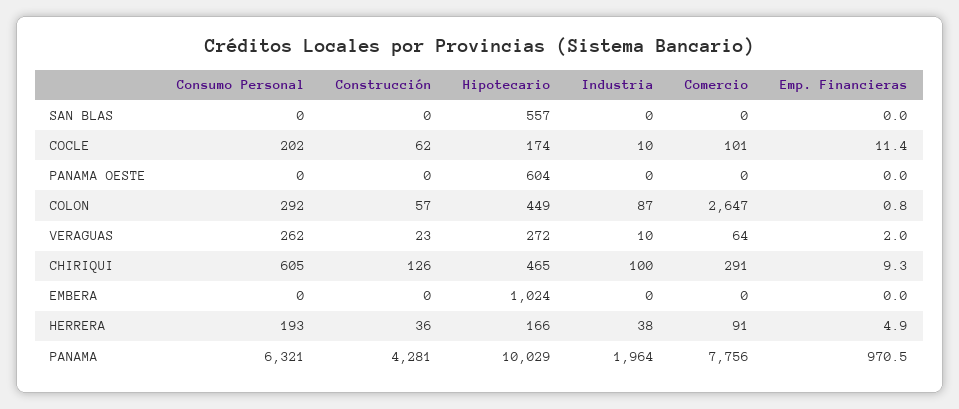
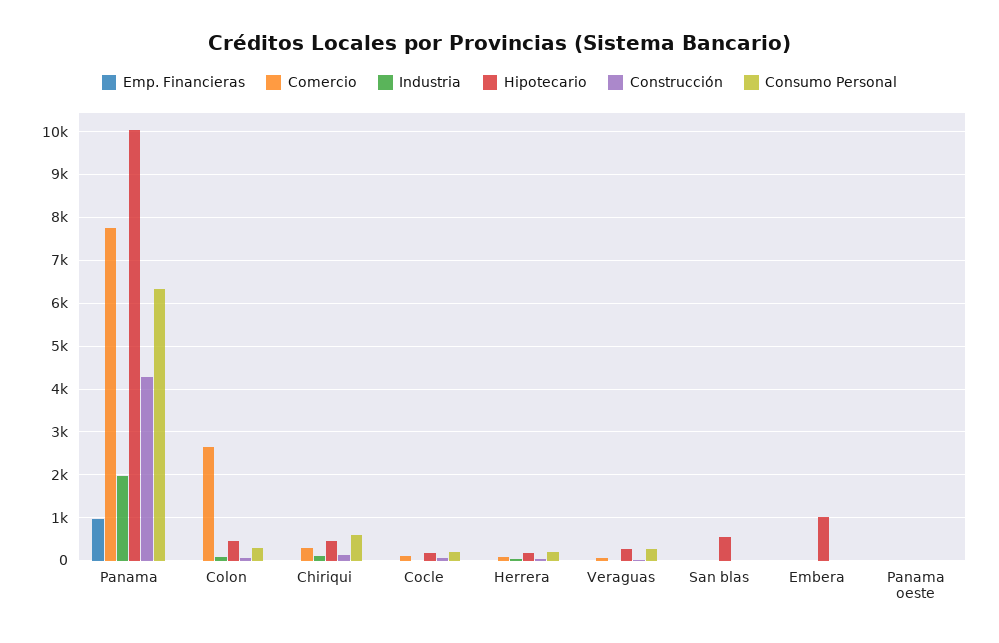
  {
    "Consumo Personal": {
      "SAN BLAS": 0,
      "COCLE": 202,
      "PANAMA OESTE": 0,
      "COLON": 292,
      "VERAGUAS": 262,
      "CHIRIQUI": 605,
      "EMBERA": 0,
      "HERRERA": 193,
      "PANAMA": 6321
    },
    "Construcción": {
      "SAN BLAS": 0,
      "COCLE": 62,
      "PANAMA OESTE": 0,
      "COLON": 57,
      "VERAGUAS": 23,
      "CHIRIQUI": 126,
      "EMBERA": 0,
      "HERRERA": 36,
      "PANAMA": 4281
    },
    "Hipotecario": {
      "SAN BLAS": 557,
      "COCLE": 174,
-     "PANAMA OESTE": 604,
+     "PANAMA OESTE": 0,
      "COLON": 449,
      "VERAGUAS": 272,
      "CHIRIQUI": 465,
      "EMBERA": 1024,
      "HERRERA": 166,
      "PANAMA": 10029
    },
    "Industria": {
      "SAN BLAS": 0,
      "COCLE": 10,
      "PANAMA OESTE": 0,
      "COLON": 87,
      "VERAGUAS": 10,
      "CHIRIQUI": 100,
      "EMBERA": 0,
      "HERRERA": 38,
      "PANAMA": 1964
    },
    "Comercio": {
      "SAN BLAS": 0,
      "COCLE": 101,
      "PANAMA OESTE": 0,
      "COLON": 2647,
      "VERAGUAS": 64,
      "CHIRIQUI": 291,
      "EMBERA": 0,
      "HERRERA": 91,
      "PANAMA": 7756
    },
    "Emp. Financieras": {
      "SAN BLAS": 0,
      "COCLE": 11.4,
      "PANAMA OESTE": 0,
      "COLON": 0.8,
      "VERAGUAS": 2,
      "CHIRIQUI": 9.3,
      "EMBERA": 0,
      "HERRERA": 4.9,
      "PANAMA": 970.5
    }
  }

